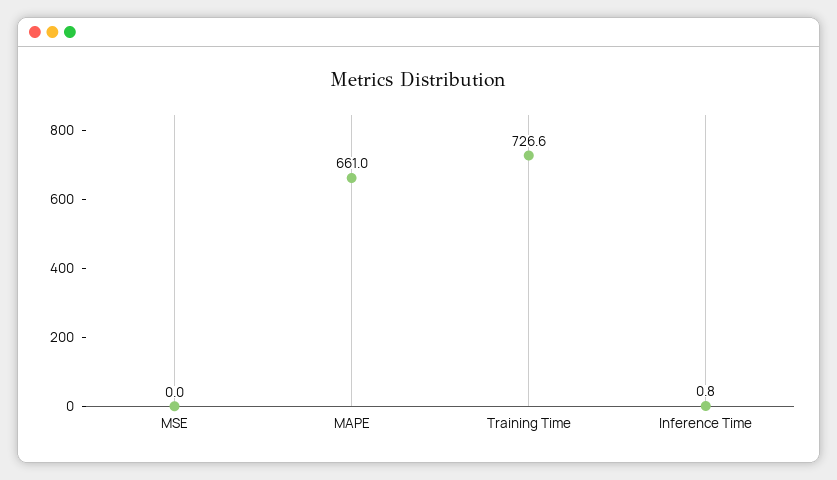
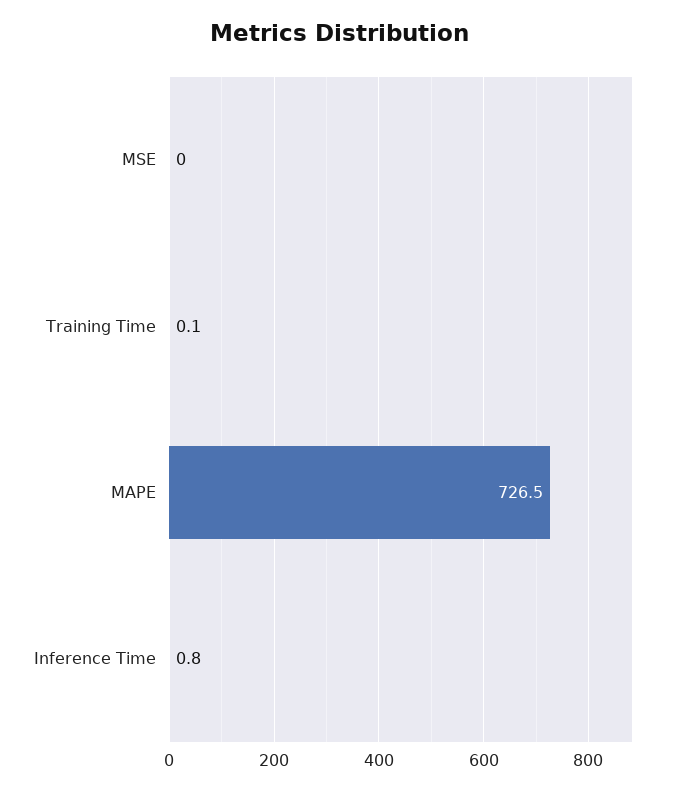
  {
    "MSE": 0,
-   "MAPE": 661,
+   "MAPE": 726.5,
-   "Training Time": 726.6,
+   "Training Time": 0.1,
    "Inference Time": 0.8
  }

